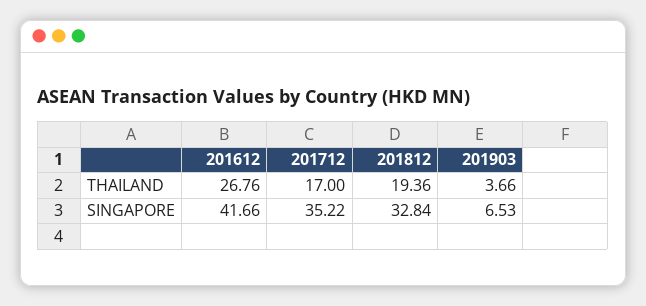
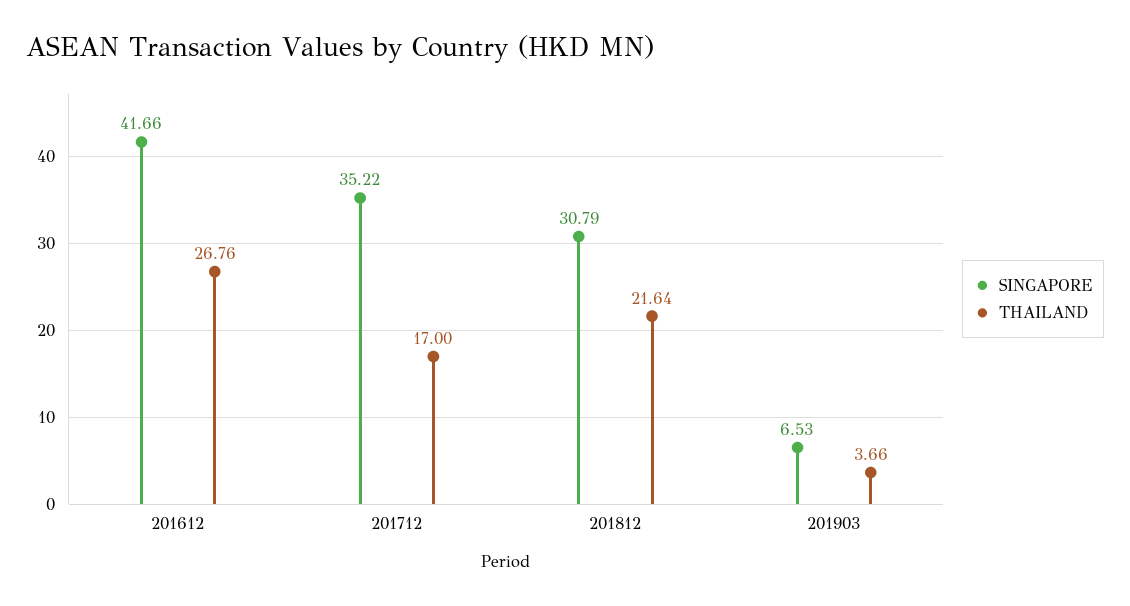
  {
    "THAILAND": {
      "201612": 26.76,
      "201712": 17,
-     "201812": 19.36,
+     "201812": 21.64,
      "201903": 3.66
    },
    "SINGAPORE": {
      "201612": 41.66,
      "201712": 35.22,
-     "201812": 32.84,
+     "201812": 30.79,
      "201903": 6.53
    }
  }

